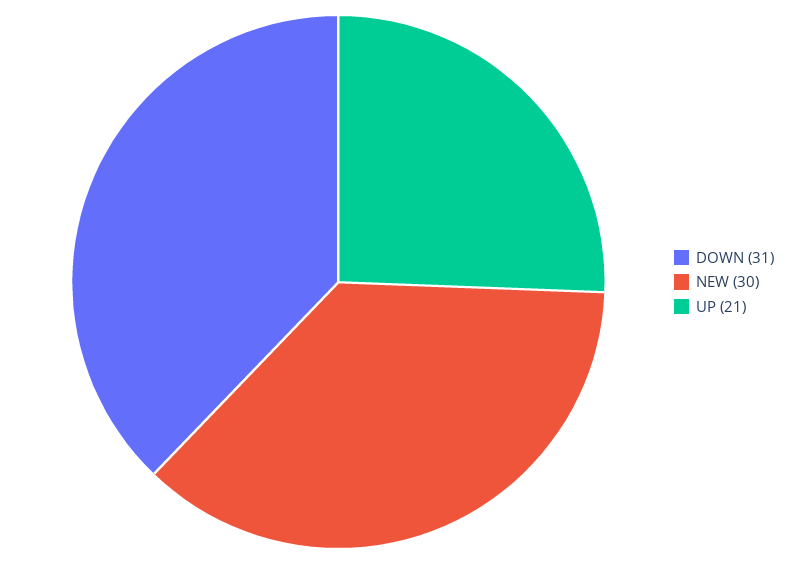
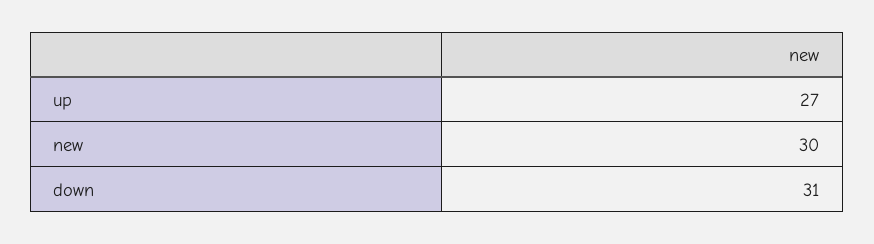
  {
    "DOWN": 31,
    "NEW": 30,
-   "UP": 21
+   "UP": 27
  }

